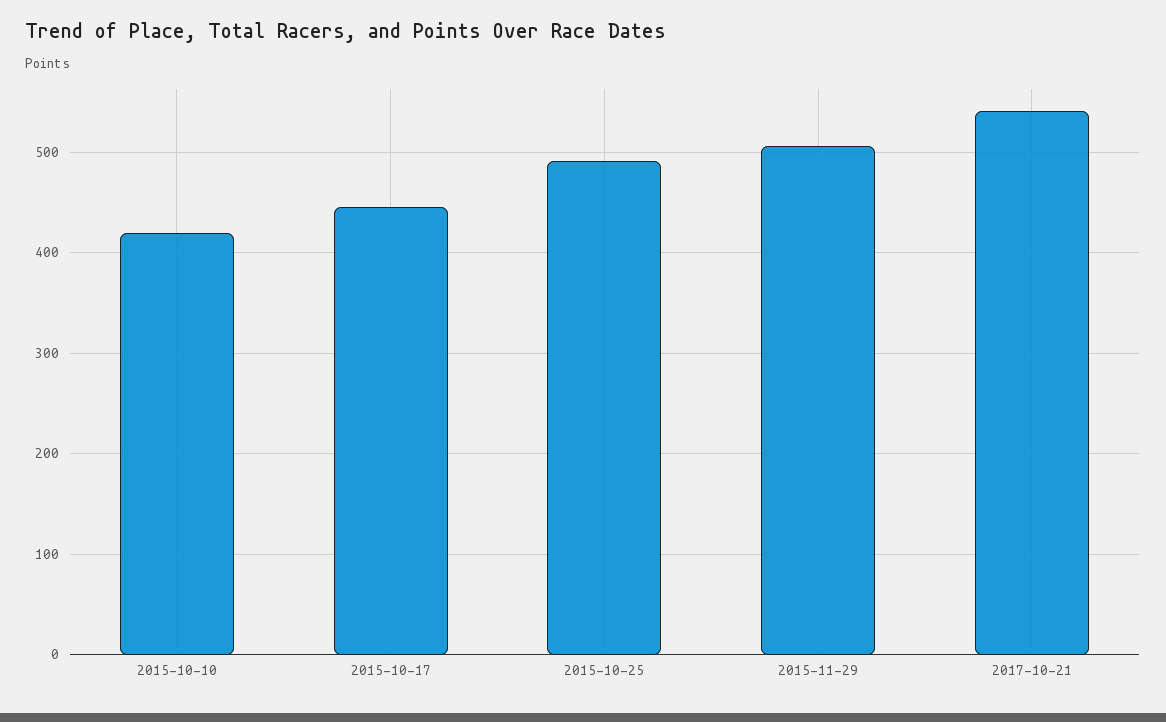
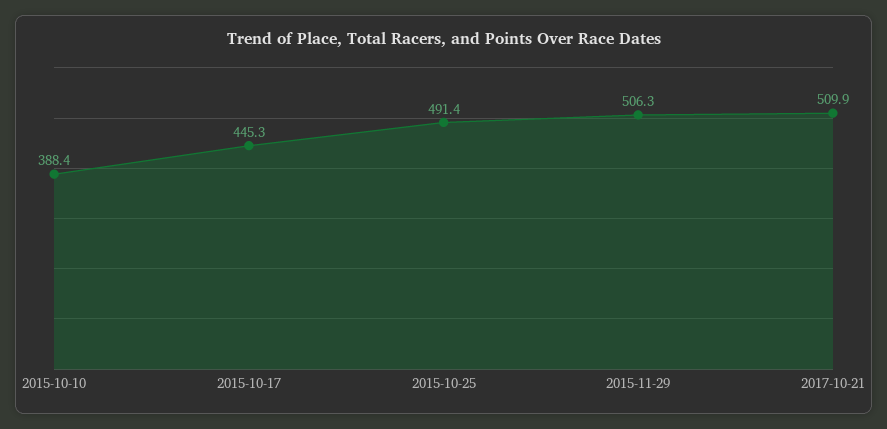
  {
-   "2015-10-10": 420,
+   "2015-10-10": 388.4,
    "2015-10-17": 445.3,
    "2015-10-25": 491.4,
    "2015-11-29": 506.3,
-   "2017-10-21": 540
+   "2017-10-21": 509.9
  }

